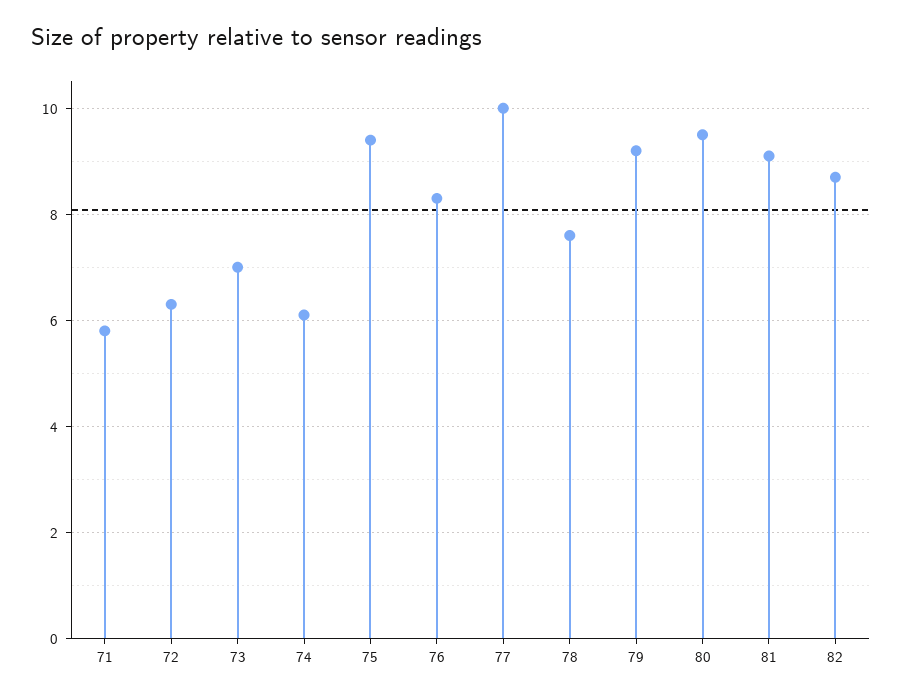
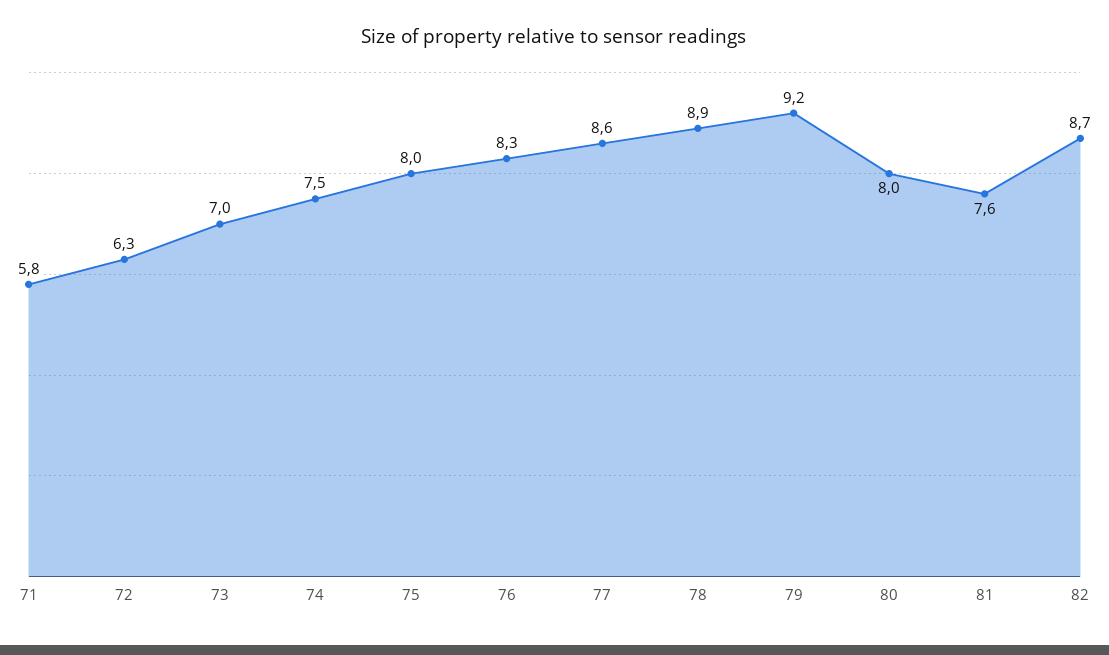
  {
    "71": 5.8,
    "72": 6.3,
    "73": 7,
-   "74": 6,
+   "74": 7.5,
-   "75": 9.5,
+   "75": 8,
    "76": 8.3,
-   "77": 10,
+   "77": 8.6,
-   "78": 7.5,
+   "78": 8.9,
    "79": 9.2,
-   "80": 9.5,
+   "80": 8,
-   "81": 9,
+   "81": 7.6,
    "82": 8.7
  }

